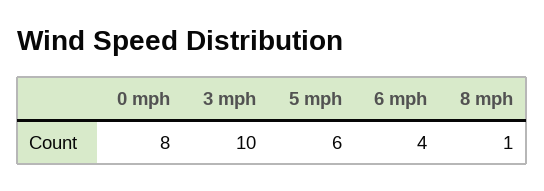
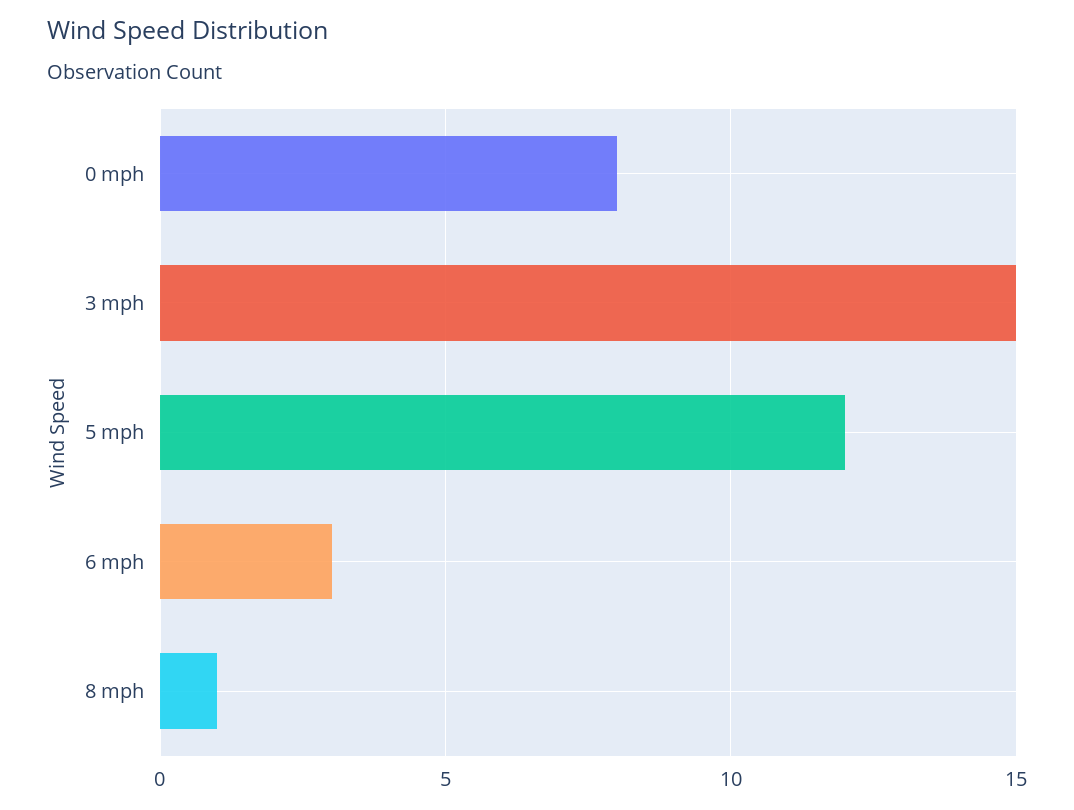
  {
    "0 mph": 8,
-   "3 mph": 10,
+   "3 mph": 15,
-   "5 mph": 6,
+   "5 mph": 12,
-   "6 mph": 4,
+   "6 mph": 3,
    "8 mph": 1
  }

